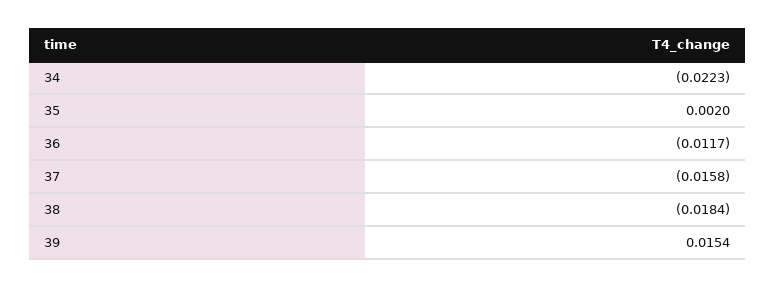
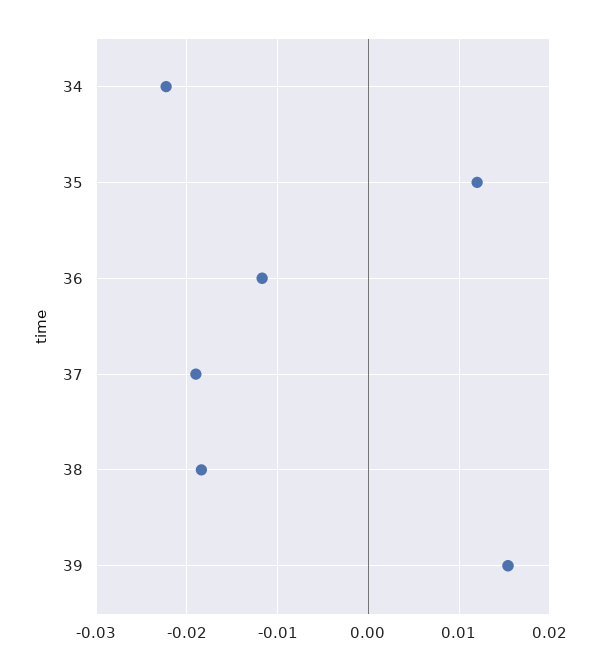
  {
    "34": -0.0223,
-   "35": 0.002,
+   "35": 0.012,
    "36": -0.0117,
-   "37": -0.0158,
+   "37": -0.019,
    "38": -0.0184,
    "39": 0.0154
  }

